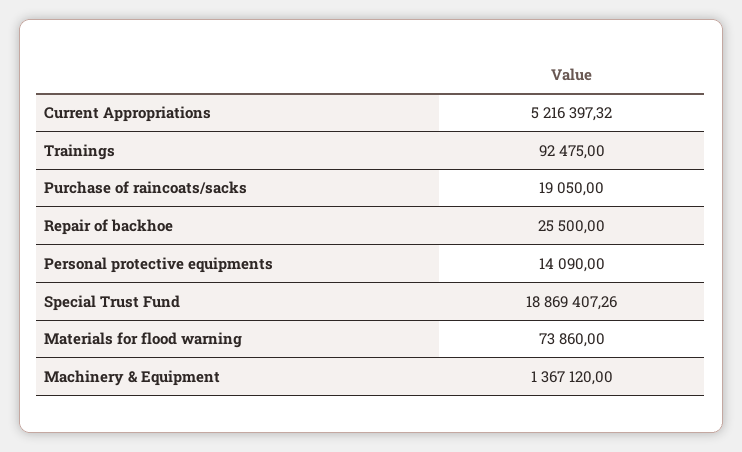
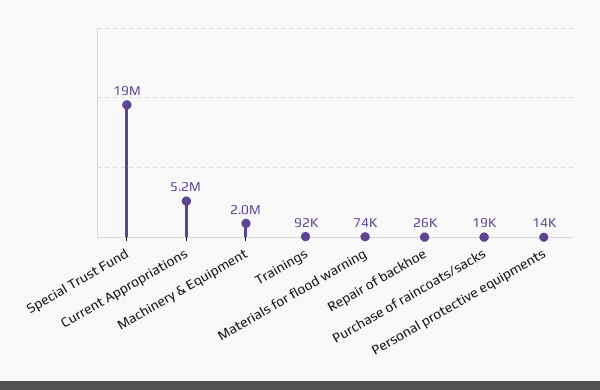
  {
    "Current Appropriations": 5216397.32,
    "Trainings": 92475,
    "Purchase of raincoats/sacks": 19050,
    "Repair of backhoe": 25500,
    "Personal protective equipments": 14090,
    "Special Trust Fund": 18869407.26,
    "Materials for flood warning": 73860,
-   "Machinery & Equipment": 1367120
+   "Machinery & Equipment": 2000000
  }

